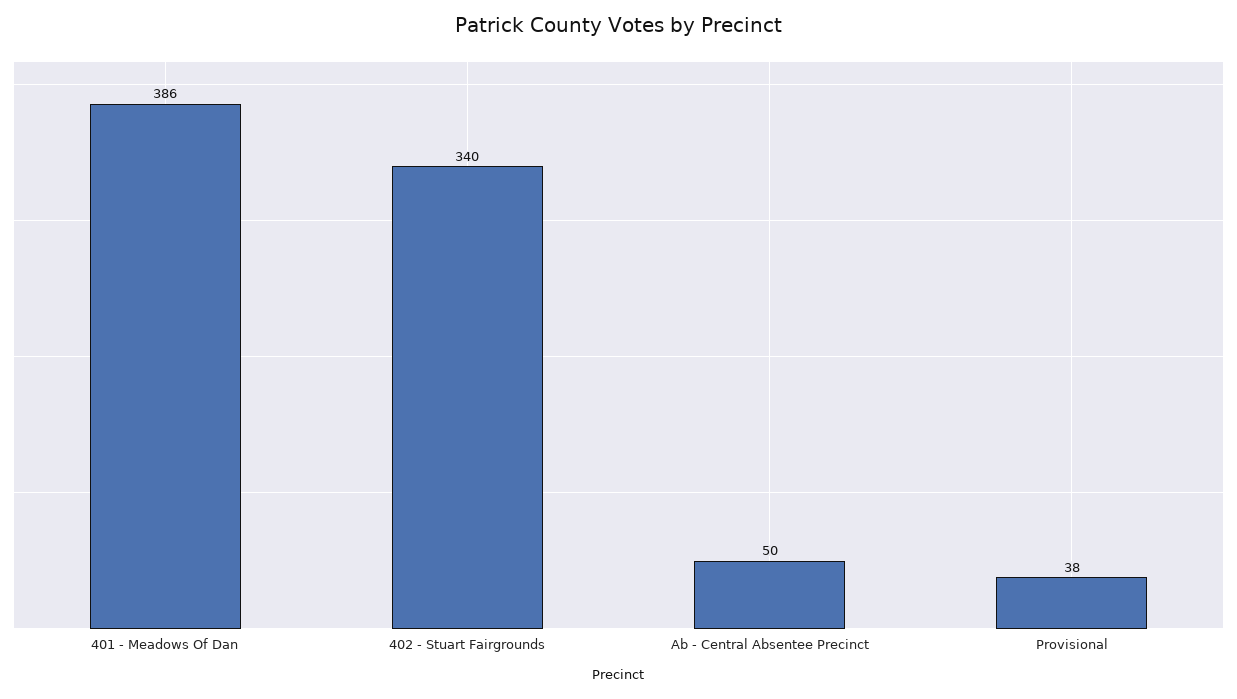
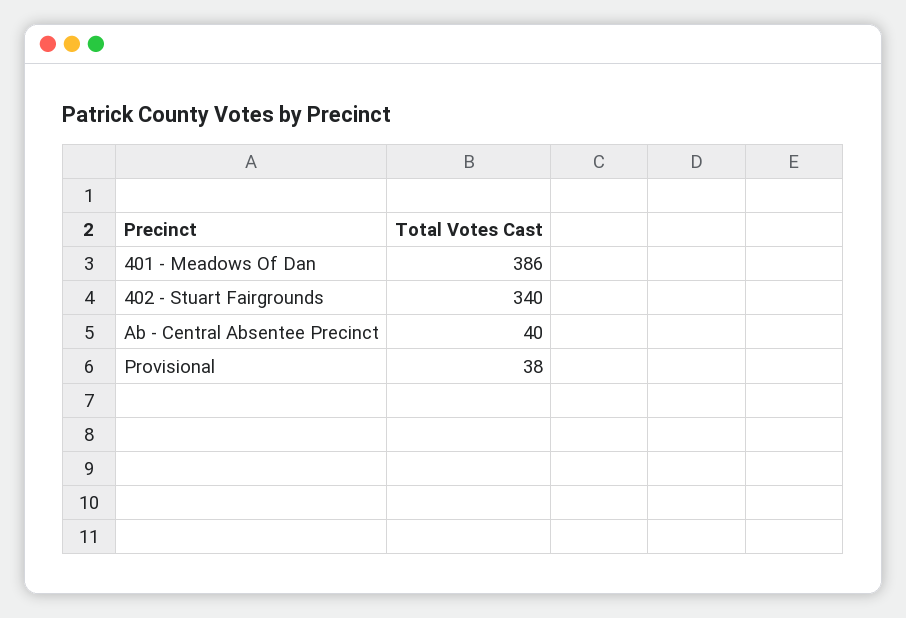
  {
    "401 - Meadows Of Dan": 386,
    "402 - Stuart Fairgrounds": 340,
-   "Ab - Central Absentee Precinct": 50,
+   "Ab - Central Absentee Precinct": 40,
    "Provisional": 38
  }

